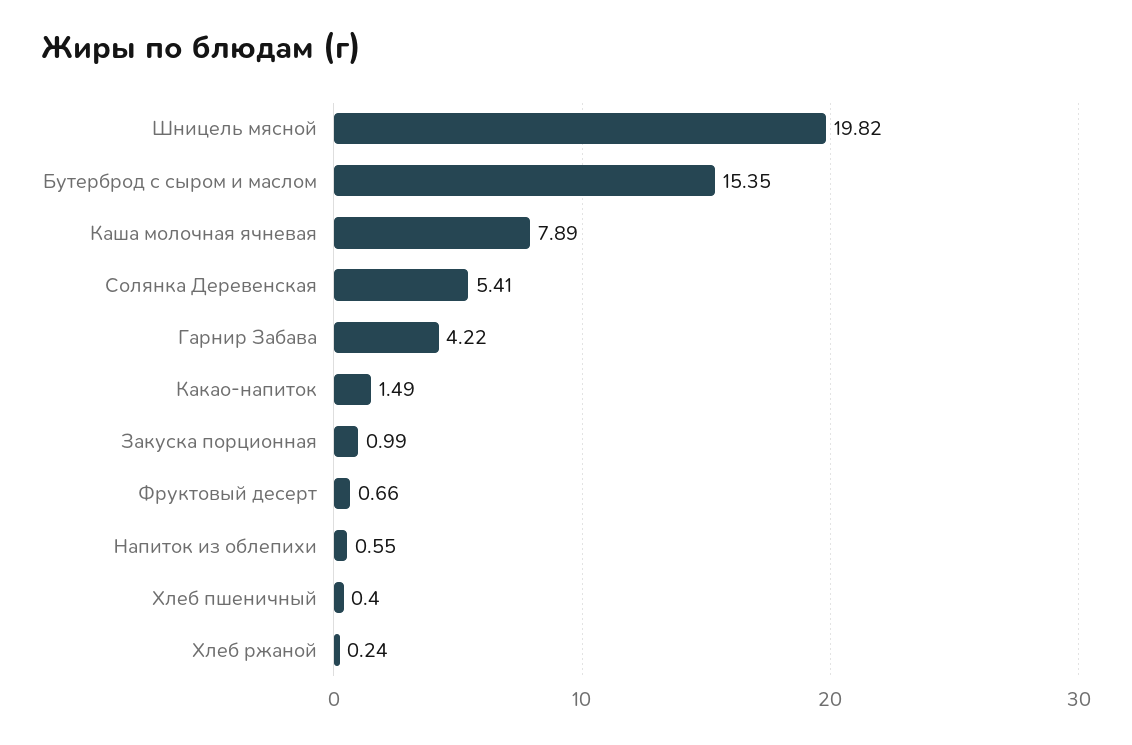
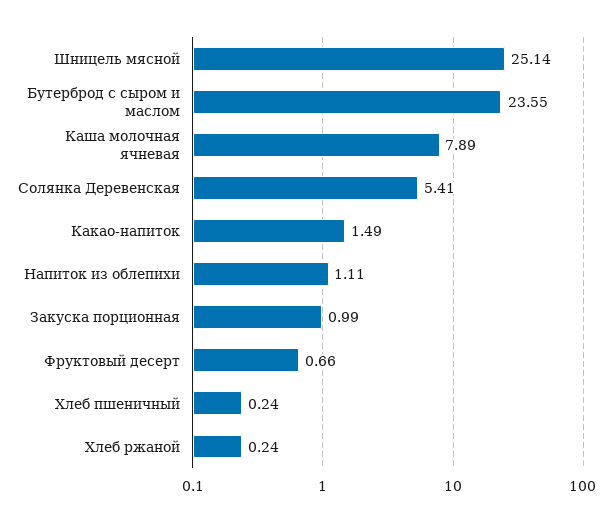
  {
-   "Шницель мясной": 19.82,
+   "Шницель мясной": 25.14,
-   "Бутерброд с сыром и маслом": 15.35,
+   "Бутерброд с сыром и маслом": 23.55,
    "Каша молочная ячневая": 7.89,
    "Солянка Деревенская": 5.41,
-   "Гарнир Забава": 4.22,
    "Какао-напиток": 1.49,
    "Закуска порционная": 0.99,
    "Фруктовый десерт": 0.66,
-   "Напиток из облепихи": 0.55,
+   "Напиток из облепихи": 1.11,
-   "Хлеб пшеничный": 0.4,
+   "Хлеб пшеничный": 0.24,
    "Хлеб ржаной": 0.24
  }

